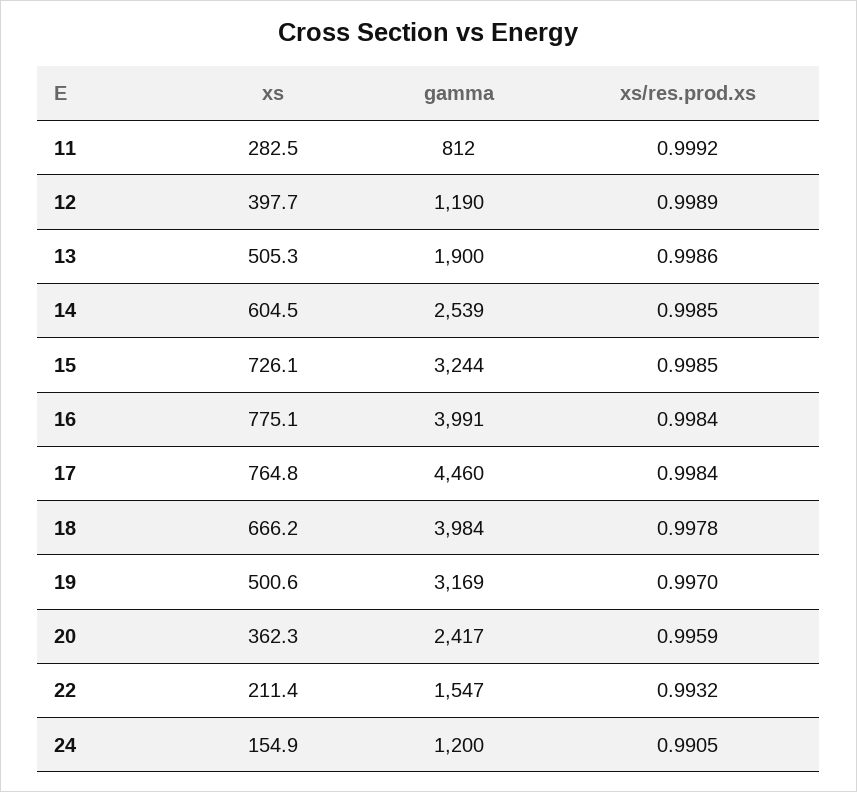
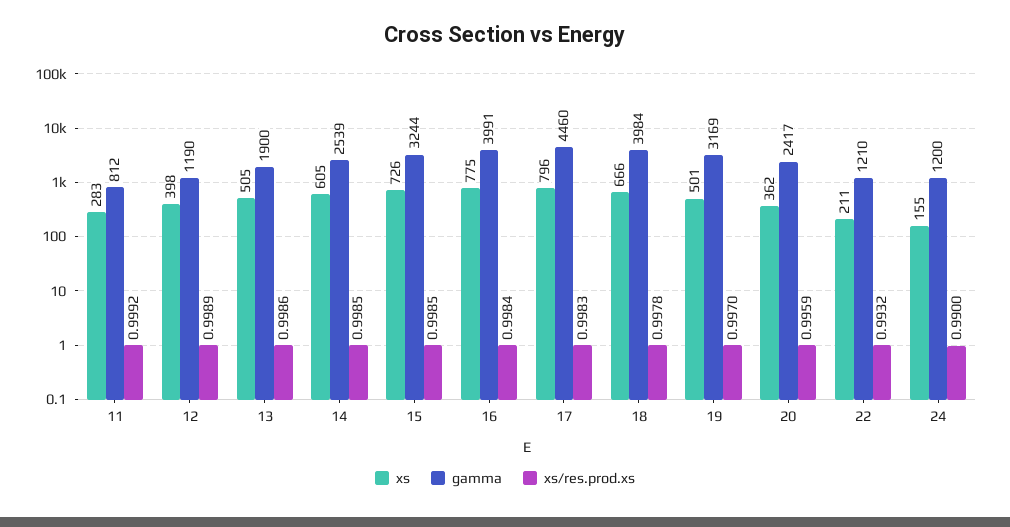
  {
    "xs": {
      "11": 282.5,
      "12": 397.7,
      "13": 505.3,
      "14": 604.5,
      "15": 726.1,
      "16": 775.1,
-     "17": 764.8,
+     "17": 796,
      "18": 666.2,
      "19": 500.6,
      "20": 362.3,
      "22": 211.4,
      "24": 154.9
    },
    "gamma": {
      "11": 812,
      "12": 1190,
      "13": 1900,
      "14": 2539,
      "15": 3244,
      "16": 3991,
      "17": 4460,
      "18": 3984,
      "19": 3169,
      "20": 2417,
-     "22": 1547,
+     "22": 1210,
      "24": 1200
    },
    "xs/res.prod.xs": {
      "11": 0.9992,
      "12": 0.9989,
      "13": 0.9986,
      "14": 0.9985,
      "15": 0.9985,
      "16": 0.9984,
-     "17": 0.9984,
+     "17": 0.9983,
      "18": 0.9978,
      "19": 0.997,
      "20": 0.9959,
      "22": 0.9932,
-     "24": 0.9905
+     "24": 0.99
    }
  }

